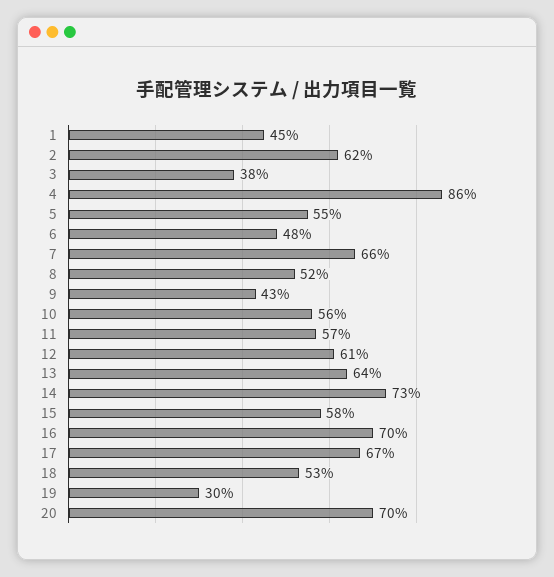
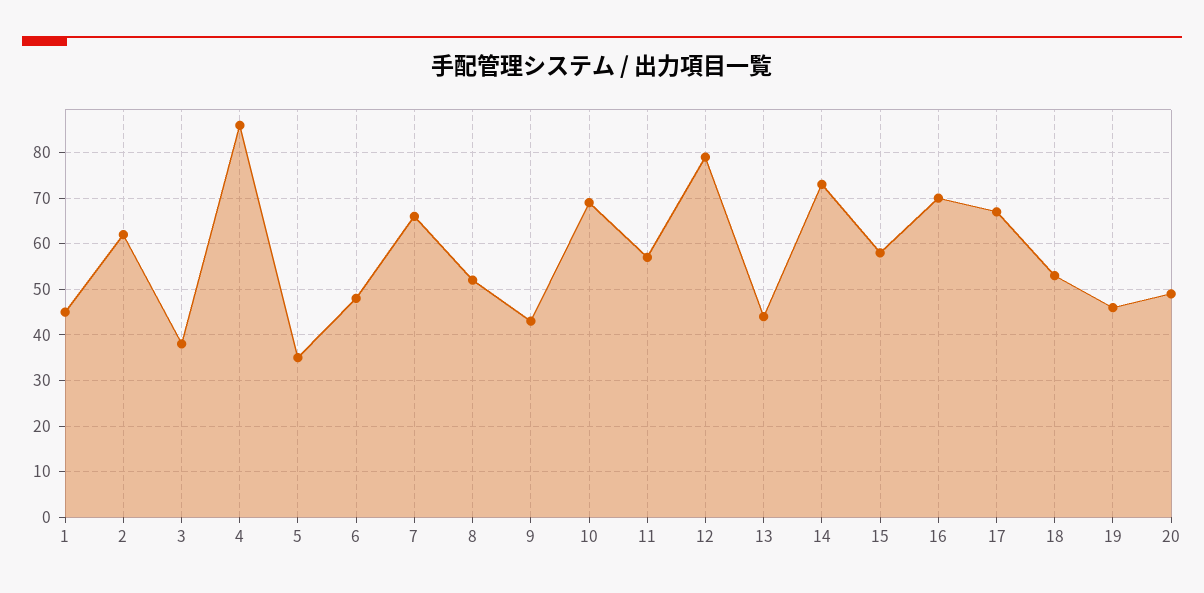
  {
    "1": 45,
    "2": 62,
    "3": 38,
    "4": 86,
-   "5": 55,
+   "5": 35,
    "6": 48,
    "7": 66,
    "8": 52,
    "9": 43,
-   "10": 56,
+   "10": 70,
    "11": 57,
-   "12": 61,
+   "12": 80,
-   "13": 64,
+   "13": 45,
    "14": 73,
    "15": 58,
    "16": 70,
    "17": 67,
    "18": 53,
-   "19": 30,
+   "19": 45,
-   "20": 70
+   "20": 50
  }

